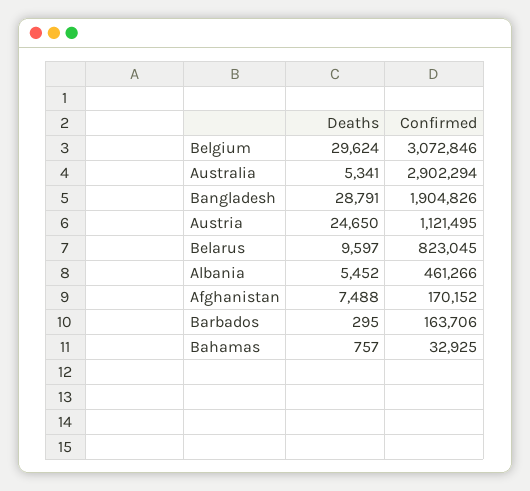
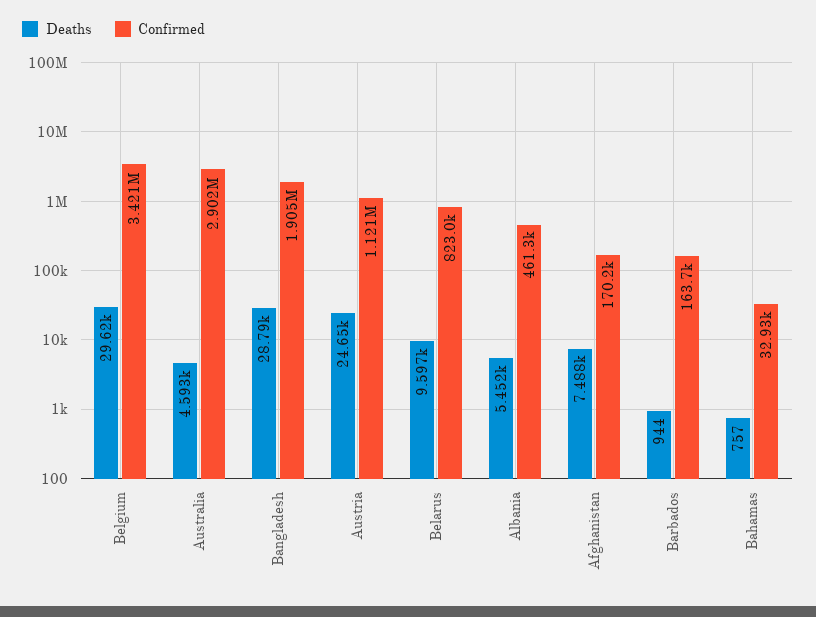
  {
    "Deaths": {
      "Belgium": 29624,
-     "Australia": 5341,
+     "Australia": 4593,
      "Bangladesh": 28791,
      "Austria": 24650,
      "Belarus": 9597,
      "Albania": 5452,
      "Afghanistan": 7488,
-     "Barbados": 295,
+     "Barbados": 944,
      "Bahamas": 757
    },
    "Confirmed": {
-     "Belgium": 3072846,
+     "Belgium": 3421000,
      "Australia": 2902294,
      "Bangladesh": 1904826,
      "Austria": 1121495,
      "Belarus": 823045,
      "Albania": 461266,
      "Afghanistan": 170152,
      "Barbados": 163706,
      "Bahamas": 32925
    }
  }

